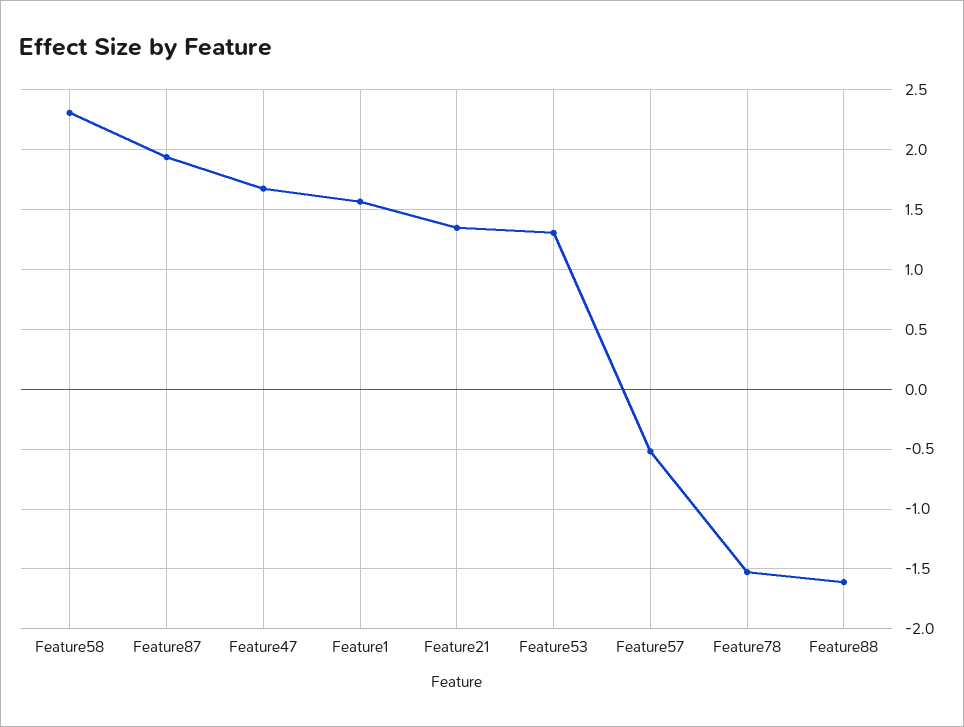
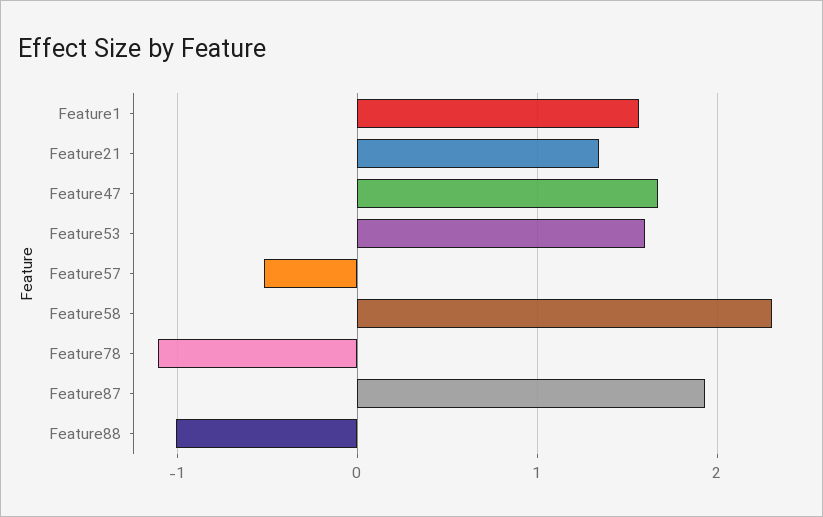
  {
    "Feature58": 2.3,
    "Feature87": 1.9,
    "Feature47": 1.7,
    "Feature1": 1.6,
    "Feature21": 1.3,
-   "Feature53": 1.3,
+   "Feature53": 1.6,
    "Feature57": -0.5,
-   "Feature78": -1.5,
+   "Feature78": -1.1,
-   "Feature88": -1.6
+   "Feature88": -1
  }

